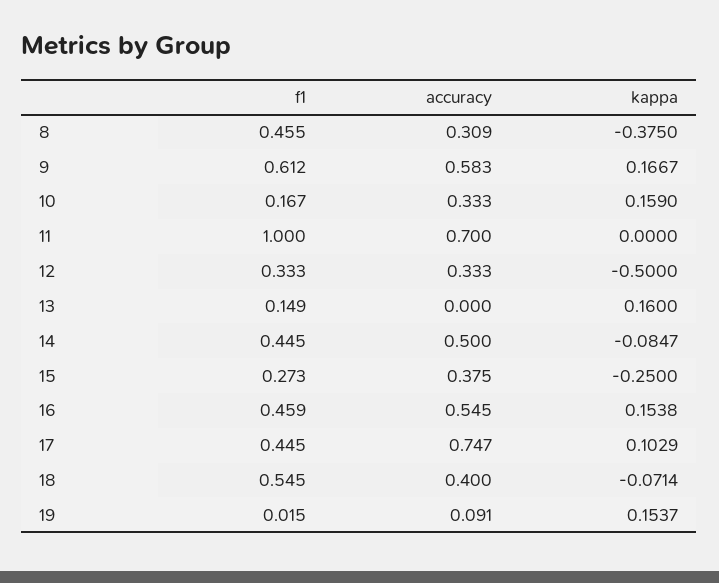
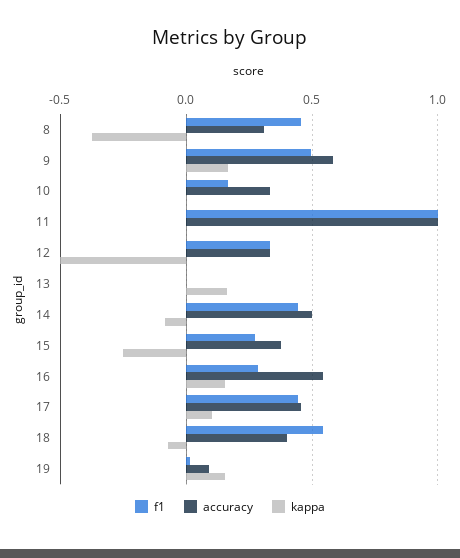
  {
    "f1": {
      "8": 0.455,
-     "9": 0.612,
+     "9": 0.5,
      "10": 0.167,
      "11": 1,
      "12": 0.333,
-     "13": 0.149,
+     "13": 0,
      "14": 0.445,
      "15": 0.273,
-     "16": 0.459,
+     "16": 0.3,
      "17": 0.445,
      "18": 0.545,
      "19": 0.015
    },
    "accuracy": {
      "8": 0.309,
      "9": 0.583,
      "10": 0.333,
-     "11": 0.7,
+     "11": 1,
      "12": 0.333,
      "13": 0,
      "14": 0.5,
      "15": 0.375,
      "16": 0.545,
-     "17": 0.747,
+     "17": 0.45,
      "18": 0.4,
      "19": 0.091
    },
    "kappa": {
      "8": -0.375,
      "9": 0.1667,
-     "10": 0.159,
+     "10": 0,
      "11": 0,
      "12": -0.5,
      "13": 0.16,
      "14": -0.0847,
      "15": -0.25,
      "16": 0.1538,
      "17": 0.1029,
      "18": -0.0714,
      "19": 0.1537
    }
  }

